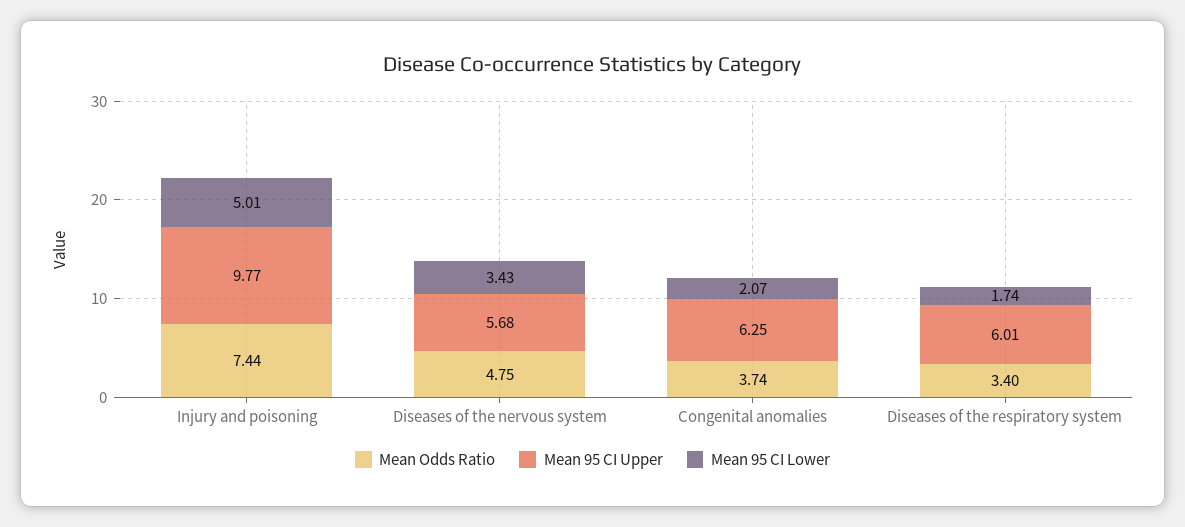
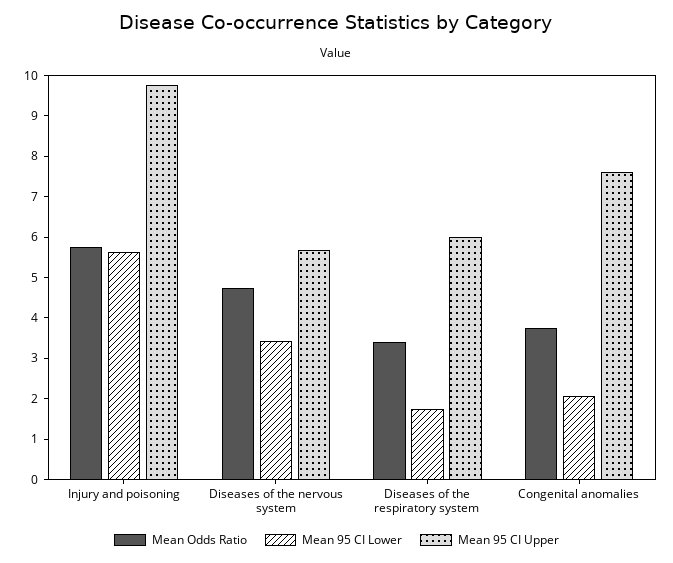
  {
    "Mean Odds Ratio": {
-     "Injury and poisoning": 7.44,
+     "Injury and poisoning": 5.8,
      "Diseases of the nervous system": 4.75,
      "Congenital anomalies": 3.74,
      "Diseases of the respiratory system": 3.4
    },
    "Mean 95 CI Upper": {
      "Injury and poisoning": 9.77,
      "Diseases of the nervous system": 5.68,
-     "Congenital anomalies": 6.25,
+     "Congenital anomalies": 7.6,
      "Diseases of the respiratory system": 6.01
    },
    "Mean 95 CI Lower": {
-     "Injury and poisoning": 5.01,
+     "Injury and poisoning": 5.6,
      "Diseases of the nervous system": 3.43,
      "Congenital anomalies": 2.07,
      "Diseases of the respiratory system": 1.74
    }
  }

